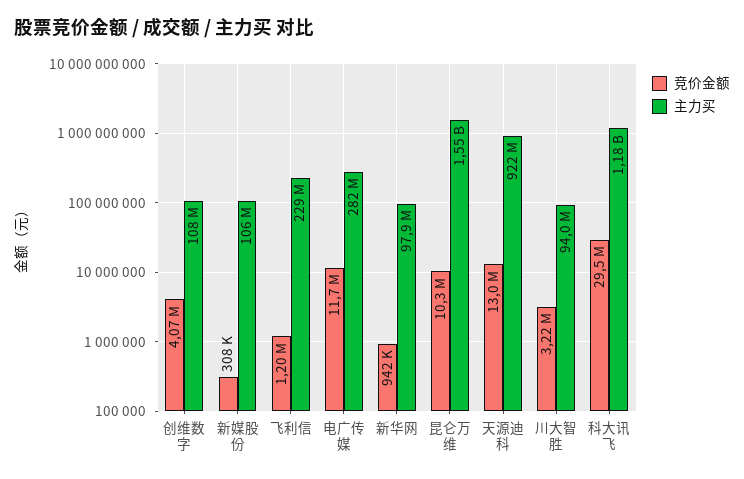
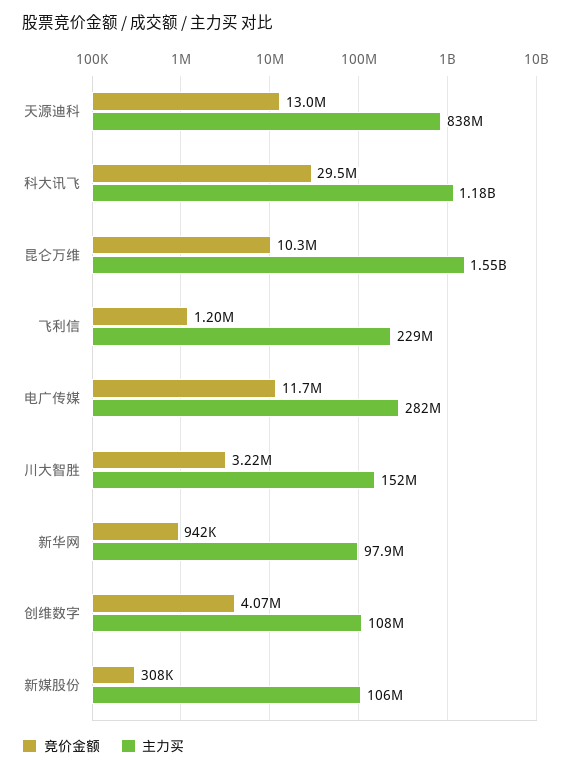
  {
    "竞价金额": {
      "创维数字": 4070000,
      "新媒股份": 308000,
      "飞利信": 1200000,
      "电广传媒": 11700000,
      "新华网": 942000,
      "昆仑万维": 10300000,
      "天源迪科": 13000000,
      "川大智胜": 3220000,
      "科大讯飞": 29500000
    },
    "主力买": {
      "创维数字": 108000000,
      "新媒股份": 106000000,
      "飞利信": 229000000,
      "电广传媒": 282000000,
      "新华网": 97900000,
      "昆仑万维": 1550000000,
-     "天源迪科": 922000000,
+     "天源迪科": 838000000,
-     "川大智胜": 94000000,
+     "川大智胜": 152000000,
      "科大讯飞": 1180000000
    }
  }

